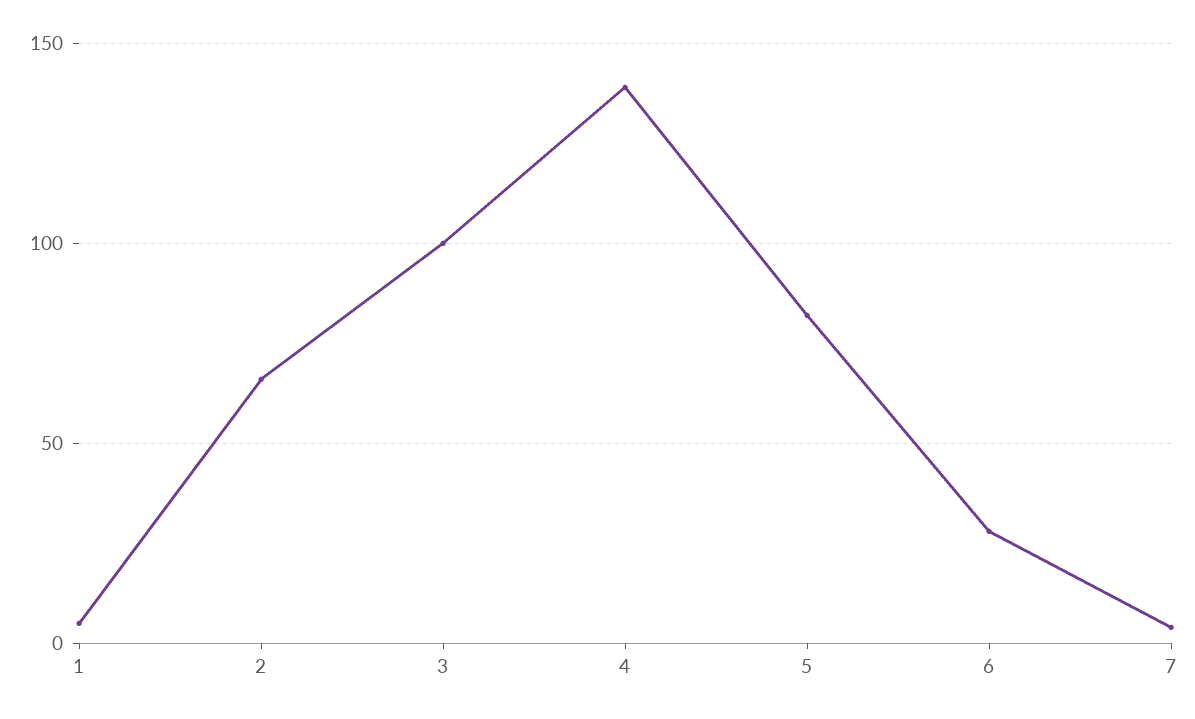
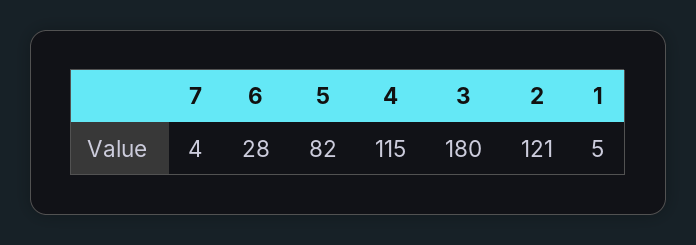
  {
    "1": 5,
-   "2": 65,
+   "2": 121,
-   "3": 100,
+   "3": 180,
-   "4": 140,
+   "4": 115,
    "5": 82,
    "6": 28,
    "7": 4
  }

